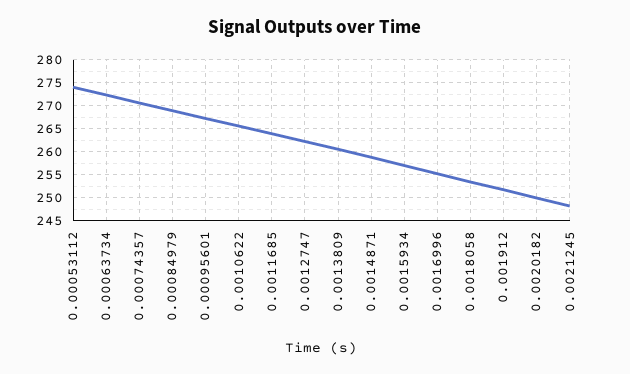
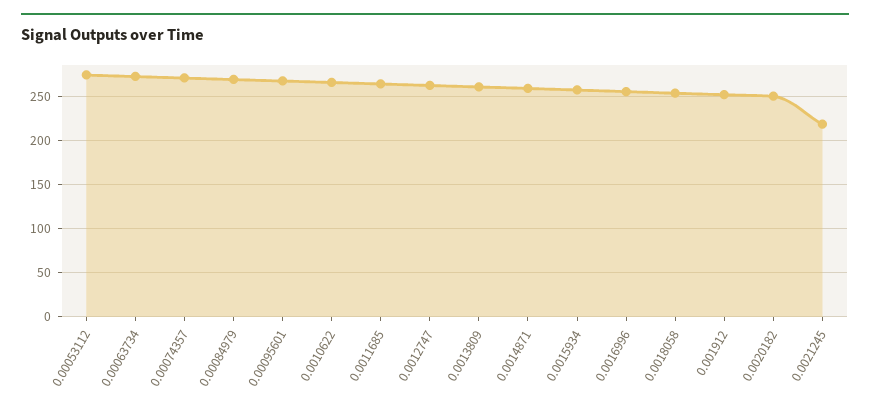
  {
    "0.00053112": 275,
    "0.00063734": 272.5,
    "0.00074357": 270,
    "0.00084979": 270,
    "0.00095601": 267.5,
    "0.0010622": 265,
    "0.0011685": 265,
    "0.0012747": 262.5,
    "0.0013809": 260,
    "0.0014871": 260,
    "0.0015934": 257.5,
    "0.0016996": 255,
    "0.0018058": 252.5,
    "0.001912": 252.5,
    "0.0020182": 250,
-   "0.0021245": 247.5
+   "0.0021245": 220
  }

